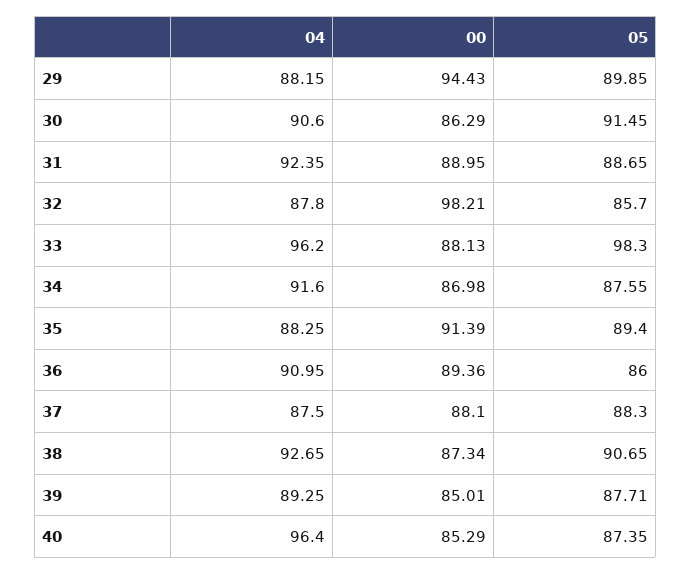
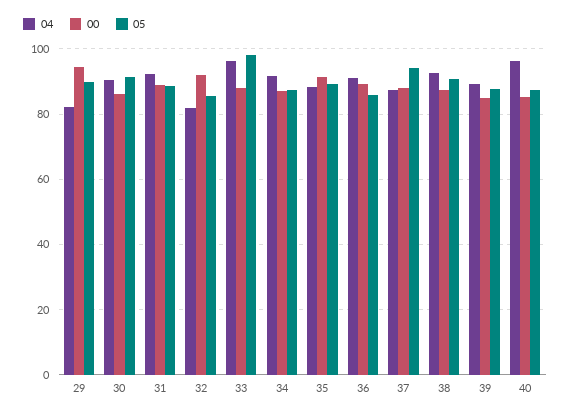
  {
    "04": {
-     "29": 88.15,
+     "29": 82,
      "30": 90.6,
      "31": 92.35,
-     "32": 87.8,
+     "32": 82,
      "33": 96.2,
      "34": 91.6,
      "35": 88.25,
      "36": 90.95,
      "37": 87.5,
      "38": 92.65,
      "39": 89.25,
      "40": 96.4
    },
    "00": {
      "29": 94.43,
      "30": 86.29,
      "31": 88.95,
-     "32": 98.21,
+     "32": 92,
      "33": 88.13,
      "34": 86.98,
      "35": 91.39,
      "36": 89.36,
      "37": 88.1,
      "38": 87.34,
      "39": 85.01,
      "40": 85.29
    },
    "05": {
      "29": 89.85,
      "30": 91.45,
      "31": 88.65,
      "32": 85.7,
      "33": 98.3,
      "34": 87.55,
      "35": 89.4,
      "36": 86,
-     "37": 88.3,
+     "37": 94,
      "38": 90.65,
      "39": 87.71,
      "40": 87.35
    }
  }

